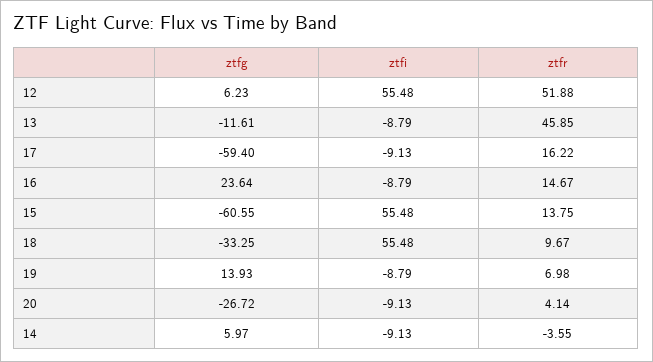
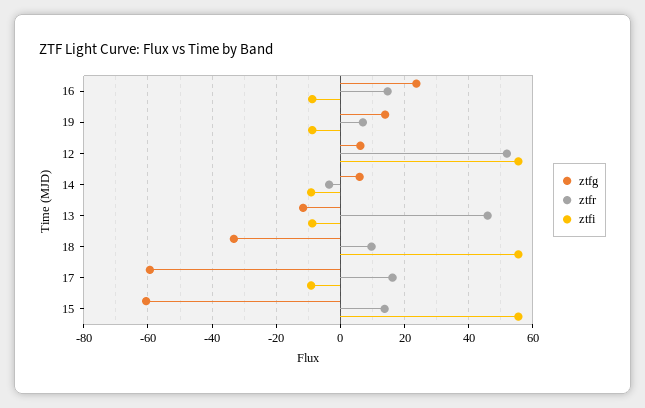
  {
    "ztfg": {
      "12": 6.23,
      "13": -11.61,
      "17": -59.4,
      "16": 23.64,
      "15": -60.55,
      "18": -33.25,
      "19": 13.93,
-     "20": -26.72,
      "14": 5.97
    },
    "ztfi": {
      "12": 55.48,
      "13": -8.79,
      "17": -9.13,
      "16": -8.79,
      "15": 55.48,
      "18": 55.48,
      "19": -8.79,
-     "20": -9.13,
      "14": -9.13
    },
    "ztfr": {
      "12": 51.88,
      "13": 45.85,
      "17": 16.22,
      "16": 14.67,
      "15": 13.75,
      "18": 9.67,
      "19": 6.98,
-     "20": 4.14,
      "14": -3.55
    }
  }

